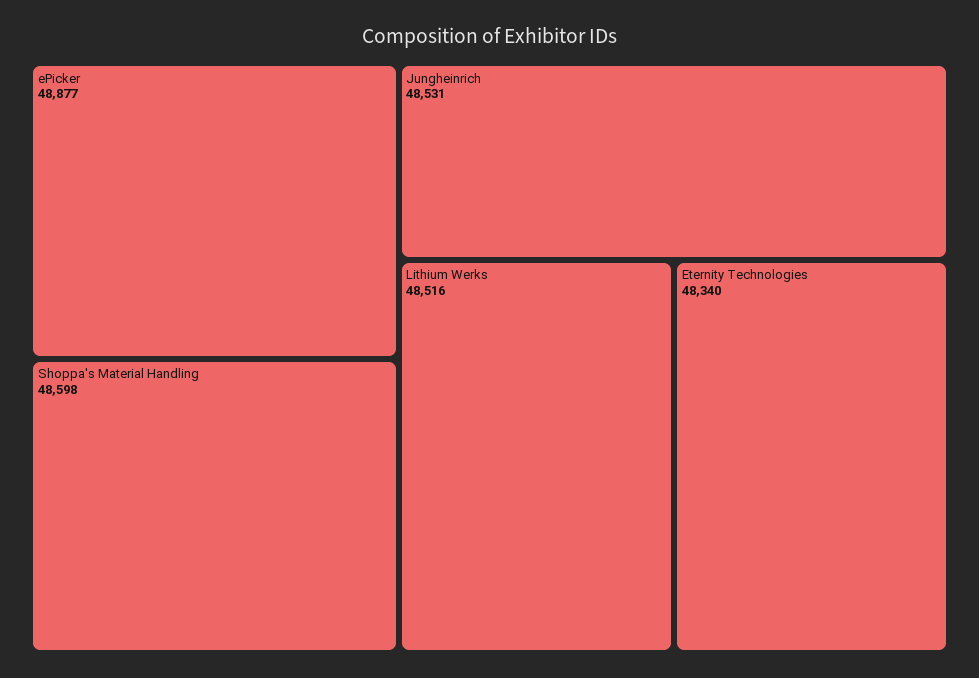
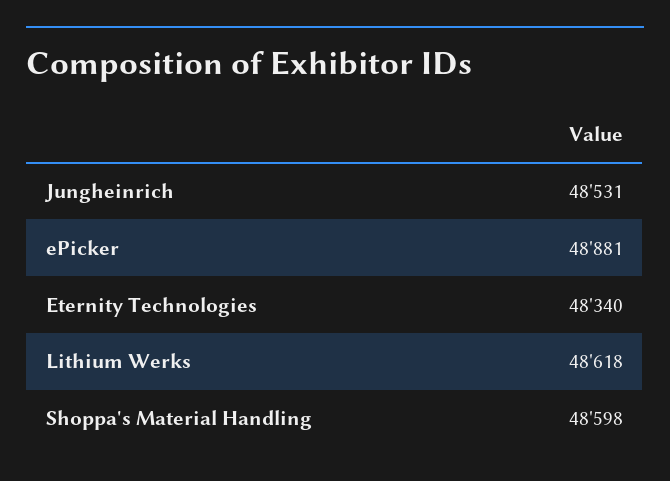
  {
-   "ePicker": 48877,
+   "ePicker": 48881,
    "Shoppa's Material Handling": 48598,
    "Jungheinrich": 48531,
-   "Lithium Werks": 48516,
+   "Lithium Werks": 48618,
    "Eternity Technologies": 48340
  }

